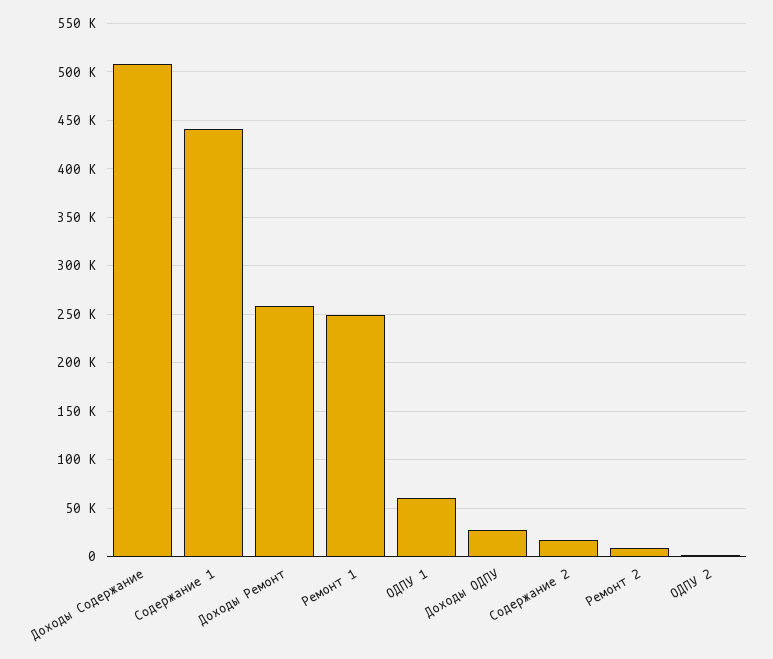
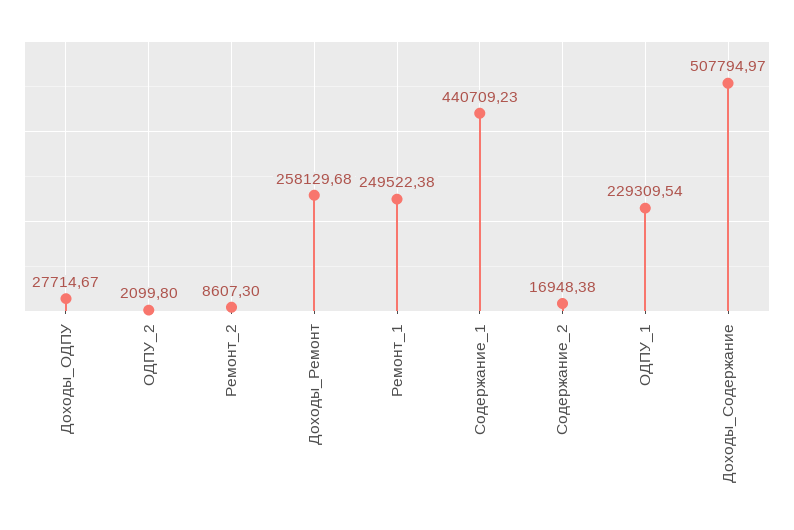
  {
    "Доходы Содержание": 507794.97,
    "Содержание 1": 440709.23,
    "Доходы Ремонт": 258129.68,
    "Ремонт 1": 249522.38,
-   "ОДПУ 1": 60000,
+   "ОДПУ 1": 229309.54,
    "Доходы ОДПУ": 27714.67,
    "Содержание 2": 16948.38,
    "Ремонт 2": 8607.3,
    "ОДПУ 2": 2099.8
  }

